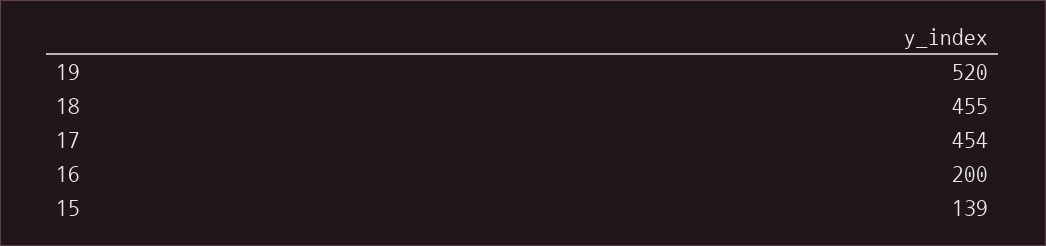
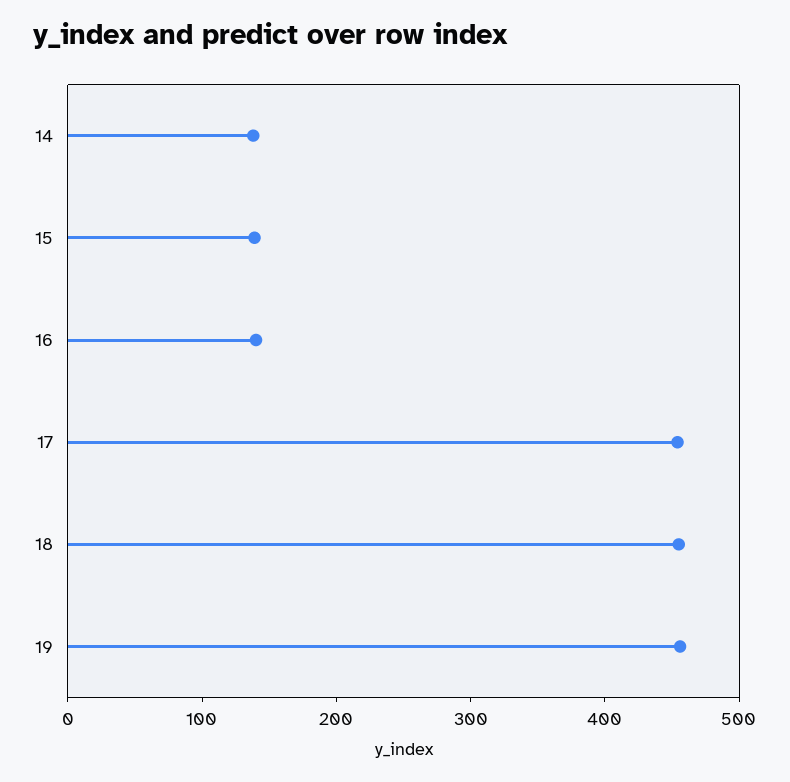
  {
-   "19": 520,
+   "19": 460,
    "18": 455,
    "17": 454,
-   "16": 200,
+   "16": 140,
-   "15": 139
+   "15": 139,
+   "14": 140
  }

